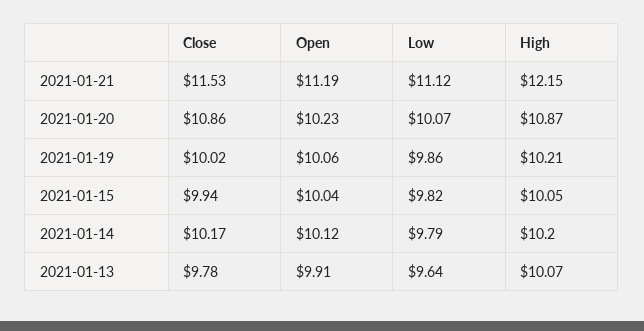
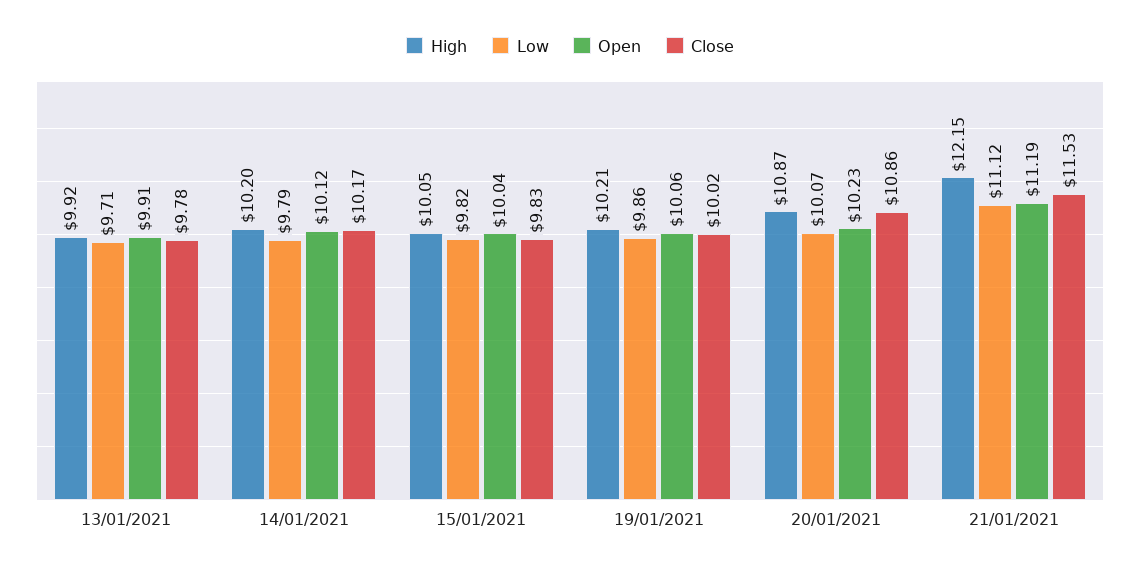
  {
    "Close": {
      "2021-01-21": 11.53,
      "2021-01-20": 10.86,
      "2021-01-19": 10.02,
-     "2021-01-15": 9.94,
+     "2021-01-15": 9.83,
      "2021-01-14": 10.17,
      "2021-01-13": 9.78
    },
    "Open": {
      "2021-01-21": 11.19,
      "2021-01-20": 10.23,
      "2021-01-19": 10.06,
      "2021-01-15": 10.04,
      "2021-01-14": 10.12,
      "2021-01-13": 9.91
    },
    "Low": {
      "2021-01-21": 11.12,
      "2021-01-20": 10.07,
      "2021-01-19": 9.86,
      "2021-01-15": 9.82,
      "2021-01-14": 9.79,
-     "2021-01-13": 9.64
+     "2021-01-13": 9.71
    },
    "High": {
      "2021-01-21": 12.15,
      "2021-01-20": 10.87,
      "2021-01-19": 10.21,
      "2021-01-15": 10.05,
      "2021-01-14": 10.2,
-     "2021-01-13": 10.07
+     "2021-01-13": 9.92
    }
  }

